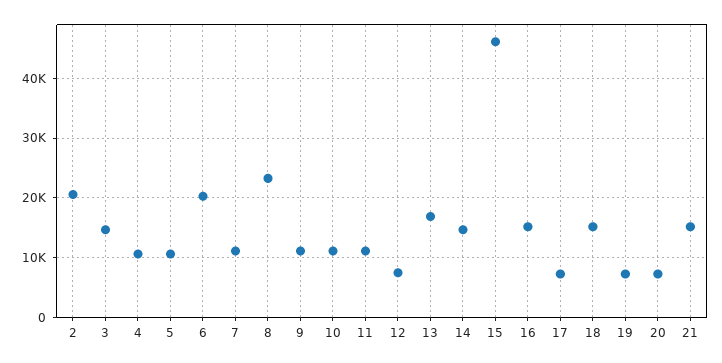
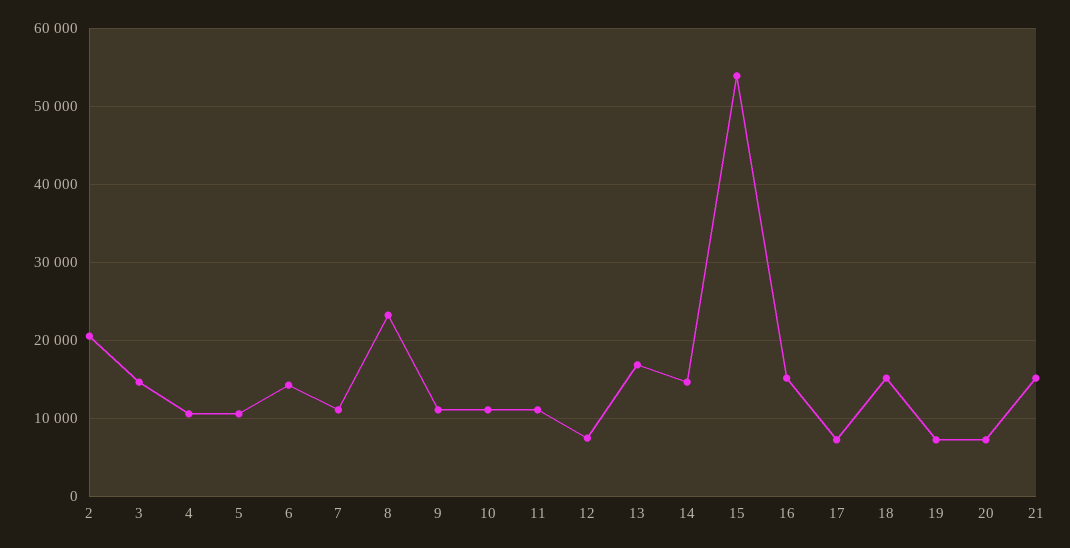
  {
    "2": 21000,
    "3": 15000,
    "4": 11000,
    "5": 11000,
-   "6": 20000,
+   "6": 14000,
    "7": 11000,
    "8": 23000,
    "9": 11000,
    "10": 11000,
    "11": 11000,
    "12": 7000,
    "13": 17000,
    "14": 15000,
-   "15": 46000,
+   "15": 54000,
    "16": 15000,
    "17": 7000,
    "18": 15000,
    "19": 7000,
    "20": 7000,
    "21": 15000
  }

